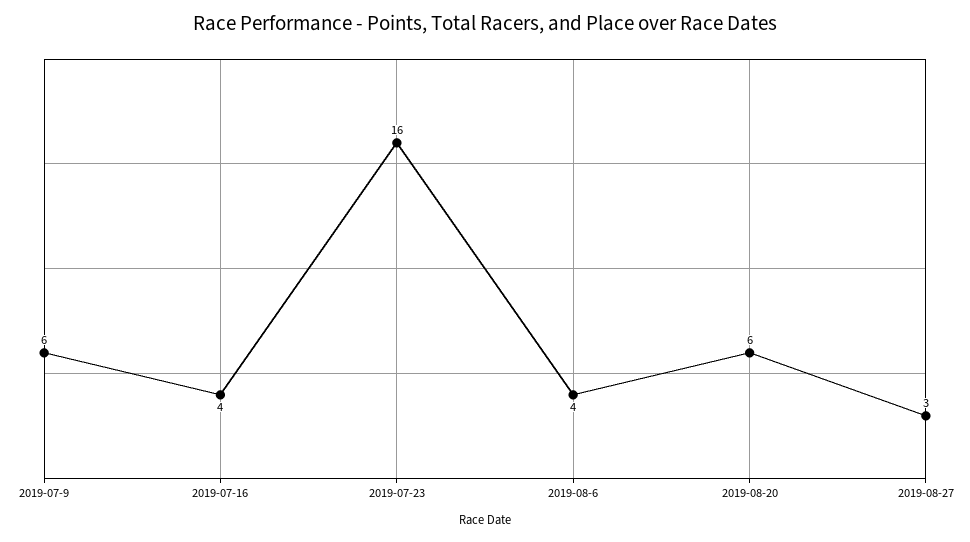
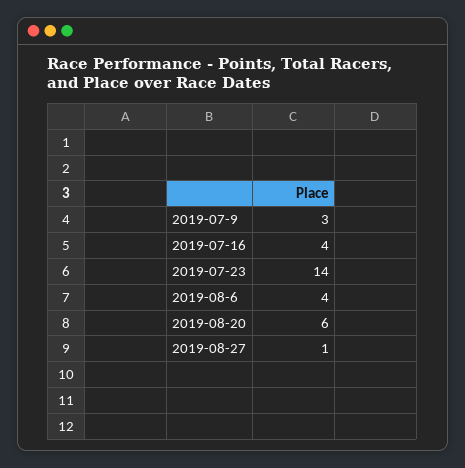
  {
-   "2019-07-9": 6,
+   "2019-07-9": 3,
    "2019-07-16": 4,
-   "2019-07-23": 16,
+   "2019-07-23": 14,
    "2019-08-6": 4,
    "2019-08-20": 6,
-   "2019-08-27": 3
+   "2019-08-27": 1
  }

